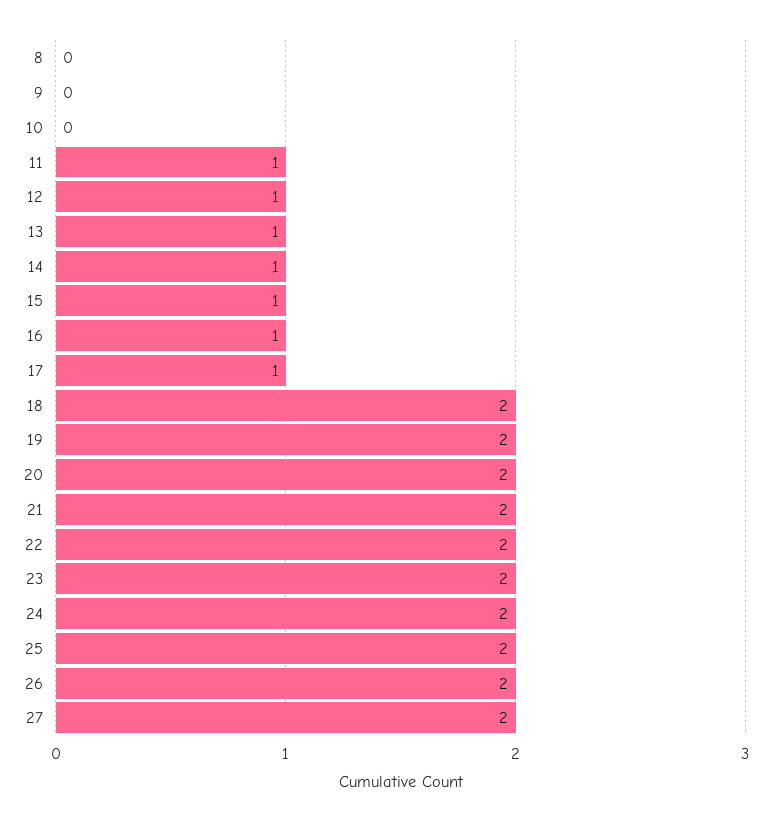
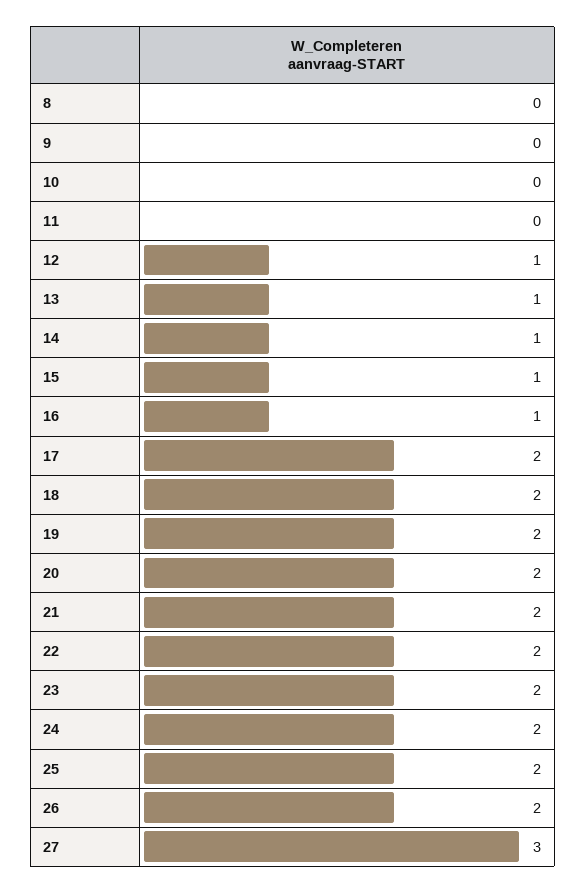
  {
    "8": 0,
    "9": 0,
    "10": 0,
-   "11": 1,
+   "11": 0,
    "12": 1,
    "13": 1,
    "14": 1,
    "15": 1,
    "16": 1,
-   "17": 1,
+   "17": 2,
    "18": 2,
    "19": 2,
    "20": 2,
    "21": 2,
    "22": 2,
    "23": 2,
    "24": 2,
    "25": 2,
    "26": 2,
-   "27": 2
+   "27": 3
  }

